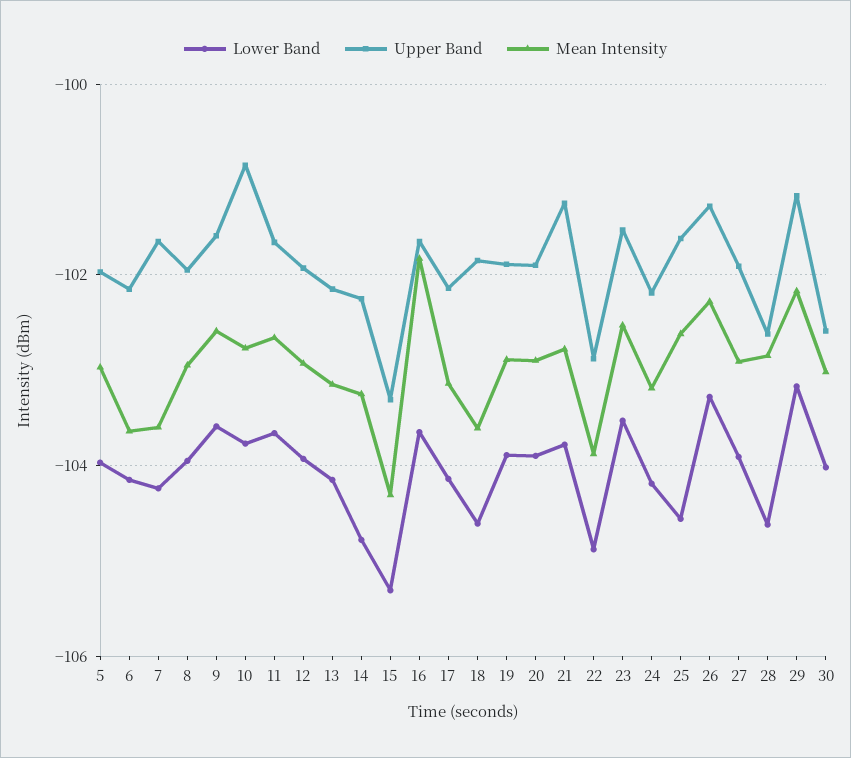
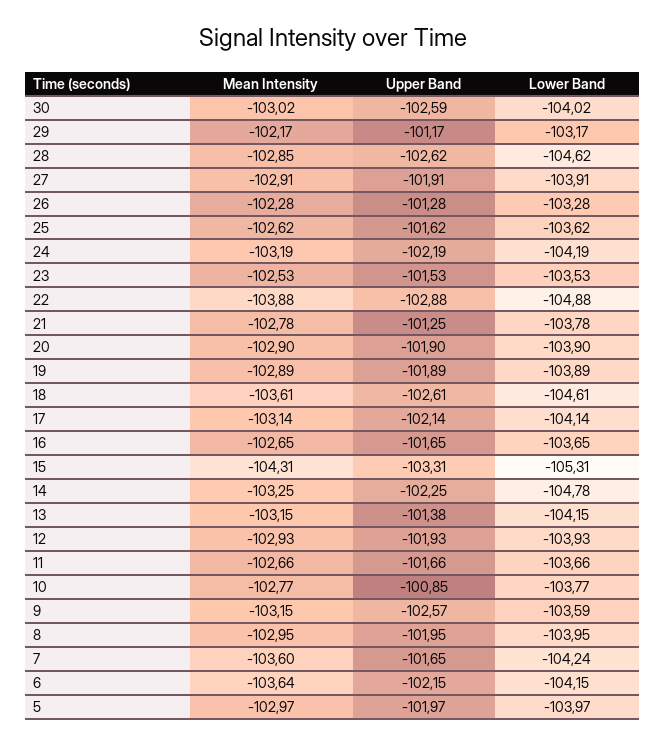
  {
    "Lower Band": {
      "5": -103.97,
      "6": -104.15,
      "7": -104.24,
      "8": -103.95,
      "9": -103.59,
      "10": -103.77,
      "11": -103.66,
      "12": -103.93,
      "13": -104.15,
      "14": -104.78,
      "15": -105.31,
      "16": -103.65,
      "17": -104.14,
      "18": -104.61,
      "19": -103.89,
      "20": -103.9,
      "21": -103.78,
      "22": -104.88,
      "23": -103.53,
      "24": -104.19,
-     "25": -104.6,
+     "25": -103.62,
      "26": -103.28,
      "27": -103.91,
      "28": -104.62,
      "29": -103.17,
      "30": -104.02
    },
    "Upper Band": {
      "5": -101.97,
      "6": -102.15,
      "7": -101.65,
      "8": -101.95,
-     "9": -101.6,
+     "9": -102.57,
      "10": -100.85,
      "11": -101.66,
      "12": -101.93,
-     "13": -102.2,
+     "13": -101.38,
      "14": -102.25,
      "15": -103.31,
      "16": -101.65,
      "17": -102.14,
-     "18": -101.8,
+     "18": -102.61,
      "19": -101.89,
      "20": -101.9,
      "21": -101.25,
      "22": -102.88,
      "23": -101.53,
      "24": -102.19,
      "25": -101.62,
      "26": -101.28,
      "27": -101.91,
      "28": -102.62,
      "29": -101.17,
      "30": -102.59
    },
    "Mean Intensity": {
      "5": -102.97,
      "6": -103.64,
      "7": -103.6,
      "8": -102.95,
-     "9": -102.6,
+     "9": -103.15,
      "10": -102.77,
      "11": -102.66,
      "12": -102.93,
      "13": -103.15,
      "14": -103.25,
      "15": -104.31,
-     "16": -101.8,
+     "16": -102.65,
      "17": -103.14,
      "18": -103.61,
      "19": -102.89,
      "20": -102.9,
      "21": -102.78,
      "22": -103.88,
      "23": -102.53,
      "24": -103.19,
      "25": -102.62,
      "26": -102.28,
      "27": -102.91,
      "28": -102.85,
      "29": -102.17,
      "30": -103.02
    }
  }

